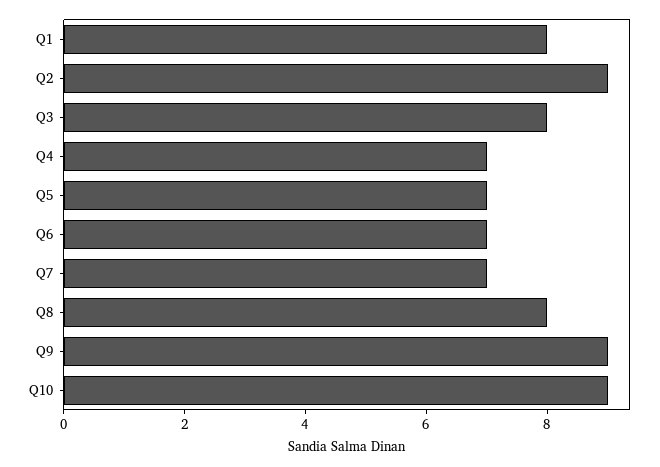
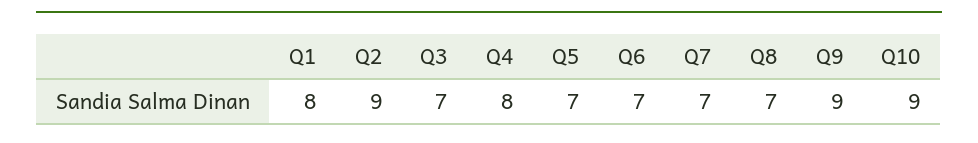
  {
    "Q1": 8,
    "Q2": 9,
-   "Q3": 8,
+   "Q3": 7,
-   "Q4": 7,
+   "Q4": 8,
    "Q5": 7,
    "Q6": 7,
    "Q7": 7,
-   "Q8": 8,
+   "Q8": 7,
    "Q9": 9,
    "Q10": 9
  }

